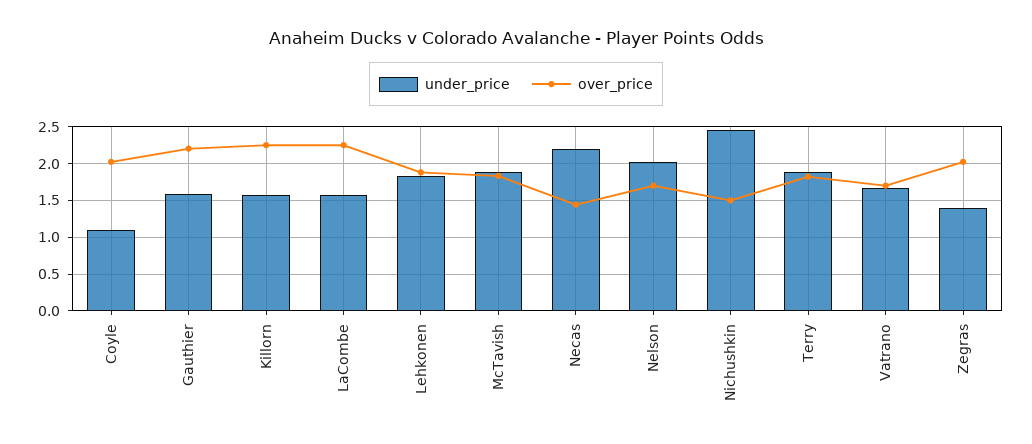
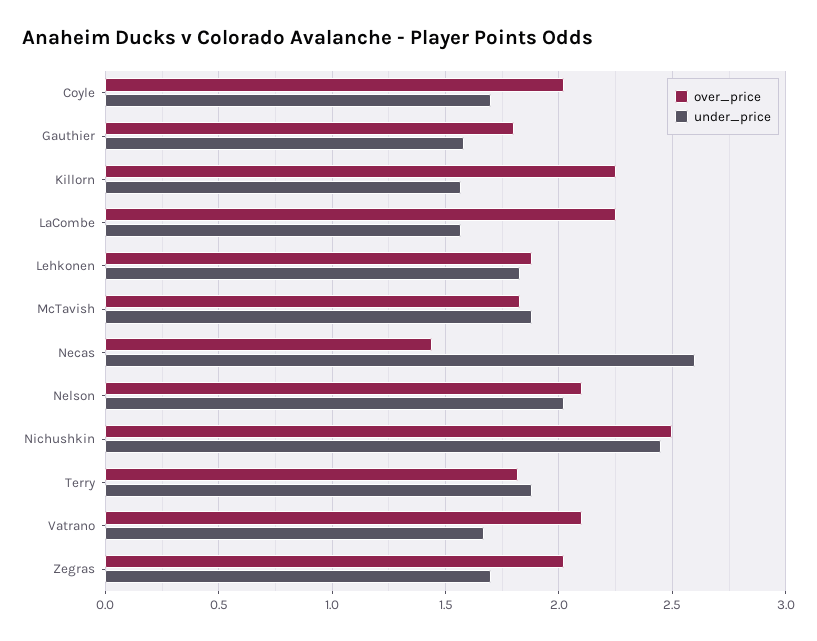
  {
    "under_price": {
-     "Coyle": 1.1,
+     "Coyle": 1.7,
      "Gauthier": 1.6,
      "Killorn": 1.55,
      "LaCombe": 1.55,
      "Lehkonen": 1.85,
      "McTavish": 1.9,
-     "Necas": 2.2,
+     "Necas": 2.6,
      "Nelson": 2,
      "Nichushkin": 2.45,
      "Terry": 1.9,
      "Vatrano": 1.65,
-     "Zegras": 1.4
+     "Zegras": 1.7
    },
    "over_price": {
      "Coyle": 2,
-     "Gauthier": 2.2,
+     "Gauthier": 1.8,
      "Killorn": 2.25,
      "LaCombe": 2.25,
      "Lehkonen": 1.9,
      "McTavish": 1.85,
      "Necas": 1.45,
-     "Nelson": 1.7,
+     "Nelson": 2.1,
-     "Nichushkin": 1.5,
+     "Nichushkin": 2.5,
      "Terry": 1.8,
-     "Vatrano": 1.7,
+     "Vatrano": 2.1,
      "Zegras": 2
    }
  }

